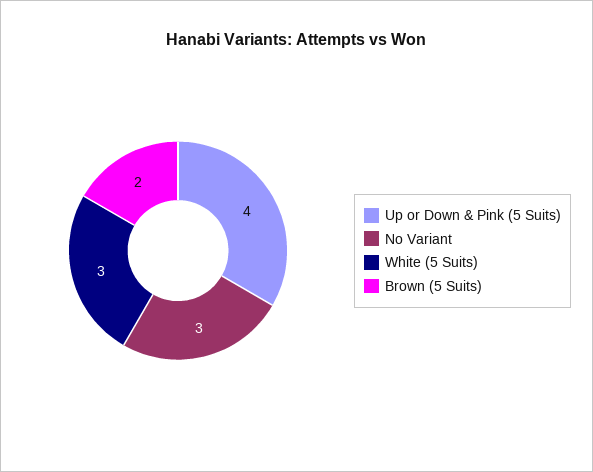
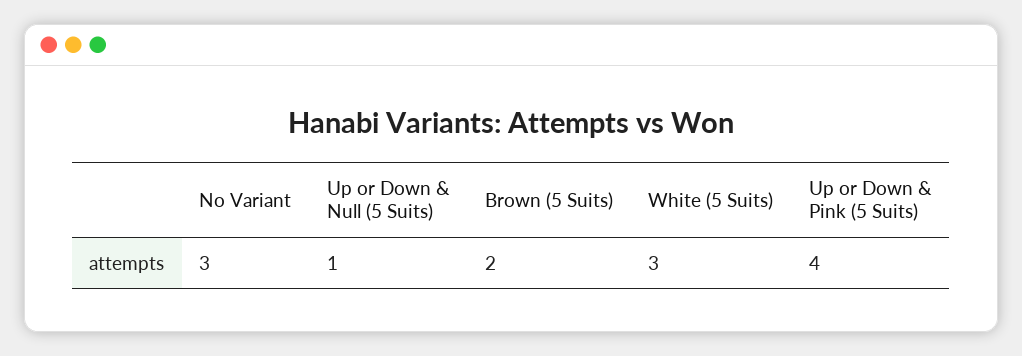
  {
    "Up or Down & Pink (5 Suits)": 4,
    "No Variant": 3,
    "White (5 Suits)": 3,
-   "Brown (5 Suits)": 2
+   "Brown (5 Suits)": 2,
+   "Up or Down & Null (5 Suits)": 1
  }

